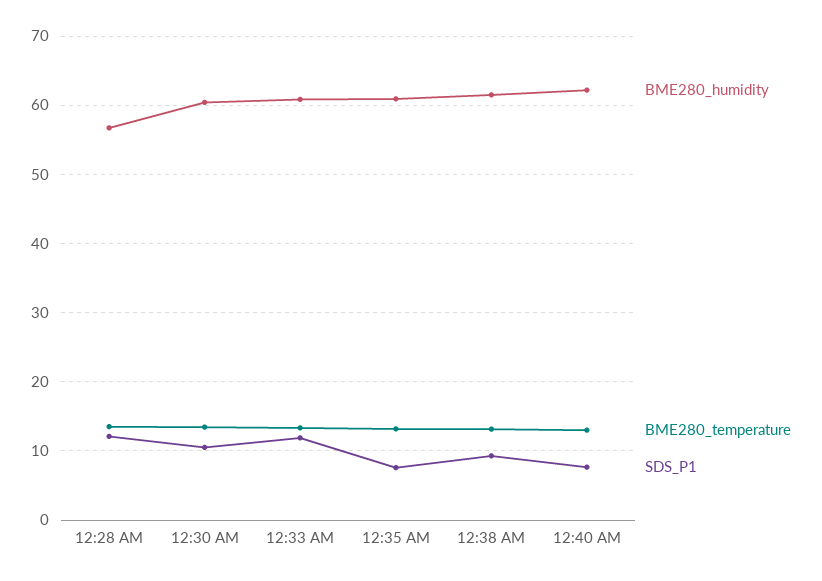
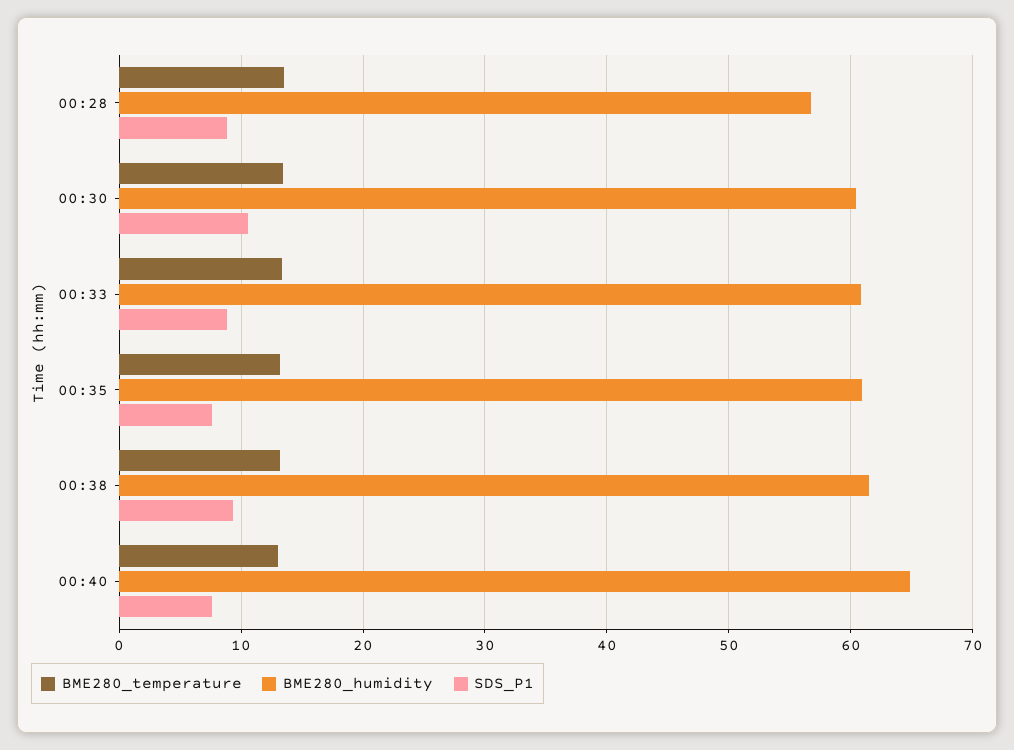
  {
    "BME280_humidity": {
      "12:28 AM": 57,
      "12:30 AM": 60,
      "12:33 AM": 61,
      "12:35 AM": 61,
      "12:38 AM": 62,
-     "12:40 AM": 62
+     "12:40 AM": 65
    },
    "BME280_temperature": {
      "12:28 AM": 14,
      "12:30 AM": 13,
      "12:33 AM": 13,
      "12:35 AM": 13,
      "12:38 AM": 13,
      "12:40 AM": 13
    },
    "SDS_P1": {
-     "12:28 AM": 12,
+     "12:28 AM": 9,
      "12:30 AM": 11,
-     "12:33 AM": 12,
+     "12:33 AM": 9,
      "12:35 AM": 8,
      "12:38 AM": 9,
      "12:40 AM": 8
    }
  }

